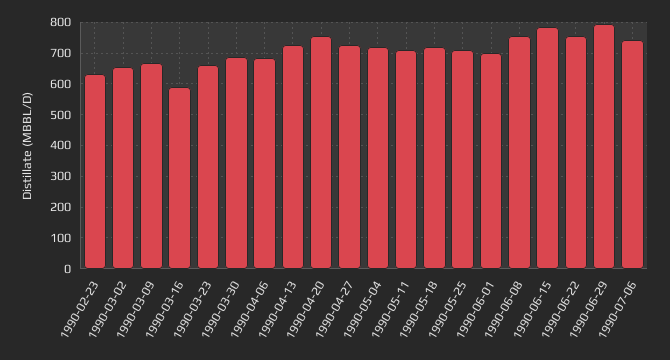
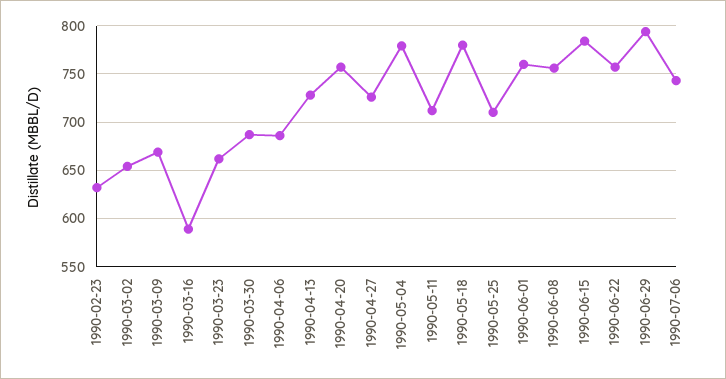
  {
    "1990-02-23": 630,
    "1990-03-02": 650,
    "1990-03-09": 670,
    "1990-03-16": 590,
    "1990-03-23": 660,
    "1990-03-30": 690,
    "1990-04-06": 690,
    "1990-04-13": 730,
    "1990-04-20": 760,
    "1990-04-27": 730,
-   "1990-05-04": 720,
+   "1990-05-04": 780,
    "1990-05-11": 710,
-   "1990-05-18": 720,
+   "1990-05-18": 780,
    "1990-05-25": 710,
-   "1990-06-01": 700,
+   "1990-06-01": 760,
    "1990-06-08": 760,
    "1990-06-15": 780,
    "1990-06-22": 760,
    "1990-06-29": 790,
    "1990-07-06": 740
  }

